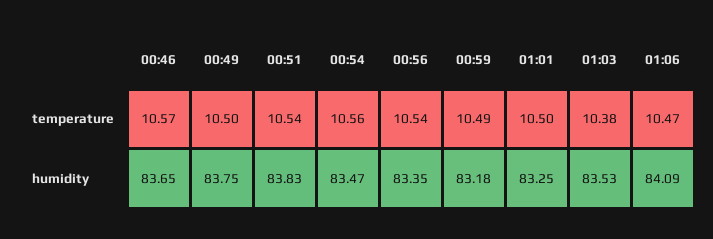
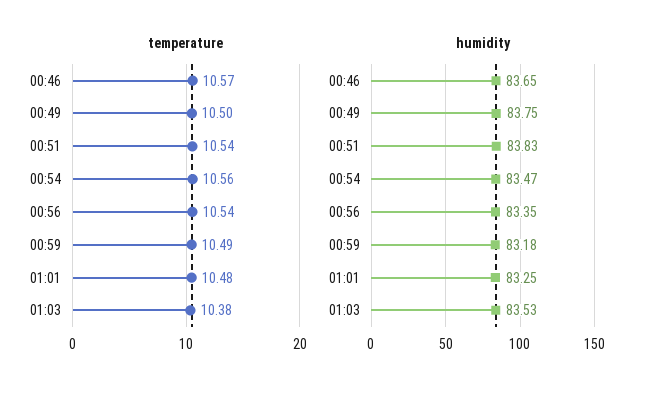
  {
    "temperature": {
      "00:46": 10.57,
      "00:49": 10.5,
      "00:51": 10.54,
      "00:54": 10.56,
      "00:56": 10.54,
      "00:59": 10.49,
-     "01:01": 10.5,
+     "01:01": 10.48,
-     "01:03": 10.38,
+     "01:03": 10.38
-     "01:06": 10.47
    },
    "humidity": {
      "00:46": 83.65,
      "00:49": 83.75,
      "00:51": 83.83,
      "00:54": 83.47,
      "00:56": 83.35,
      "00:59": 83.18,
      "01:01": 83.25,
-     "01:03": 83.53,
+     "01:03": 83.53
-     "01:06": 84.09
    }
  }

